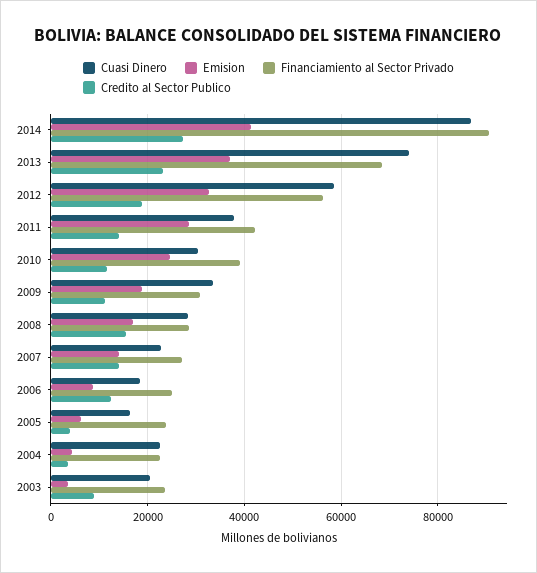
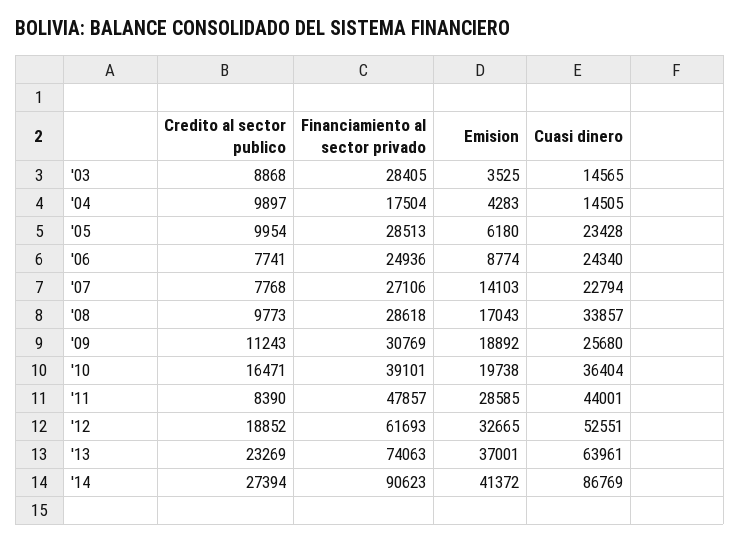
  {
    "Cuasi Dinero": {
      "2014": 86769,
-     "2013": 74000,
+     "2013": 63961,
-     "2012": 58000,
+     "2012": 52551,
-     "2011": 38000,
+     "2011": 44001,
-     "2010": 30000,
+     "2010": 36404,
-     "2009": 34000,
+     "2009": 25680,
-     "2008": 28000,
+     "2008": 33857,
      "2007": 22794,
-     "2006": 18000,
+     "2006": 24340,
-     "2005": 16000,
+     "2005": 23428,
-     "2004": 22000,
+     "2004": 14505,
-     "2003": 20000
+     "2003": 14565
    },
    "Emision": {
      "2014": 41372,
      "2013": 37001,
      "2012": 32665,
      "2011": 28585,
-     "2010": 24000,
+     "2010": 19738,
      "2009": 18892,
      "2008": 17043,
      "2007": 14103,
      "2006": 8774,
      "2005": 6180,
      "2004": 4283,
      "2003": 3525
    },
    "Financiamiento al Sector Privado": {
      "2014": 90623,
-     "2013": 68000,
+     "2013": 74063,
-     "2012": 56000,
+     "2012": 61693,
-     "2011": 42000,
+     "2011": 47857,
      "2010": 39101,
      "2009": 30769,
      "2008": 28618,
      "2007": 27106,
      "2006": 24936,
-     "2005": 24000,
+     "2005": 28513,
-     "2004": 22000,
+     "2004": 17504,
-     "2003": 24000
+     "2003": 28405
    },
    "Credito al Sector Publico": {
      "2014": 27394,
      "2013": 23269,
      "2012": 18852,
-     "2011": 14000,
+     "2011": 8390,
-     "2010": 12000,
+     "2010": 16471,
      "2009": 11243,
-     "2008": 16000,
+     "2008": 9773,
-     "2007": 14000,
+     "2007": 7768,
-     "2006": 12000,
+     "2006": 7741,
-     "2005": 4000,
+     "2005": 9954,
-     "2004": 4000,
+     "2004": 9897,
      "2003": 8868
    }
  }

